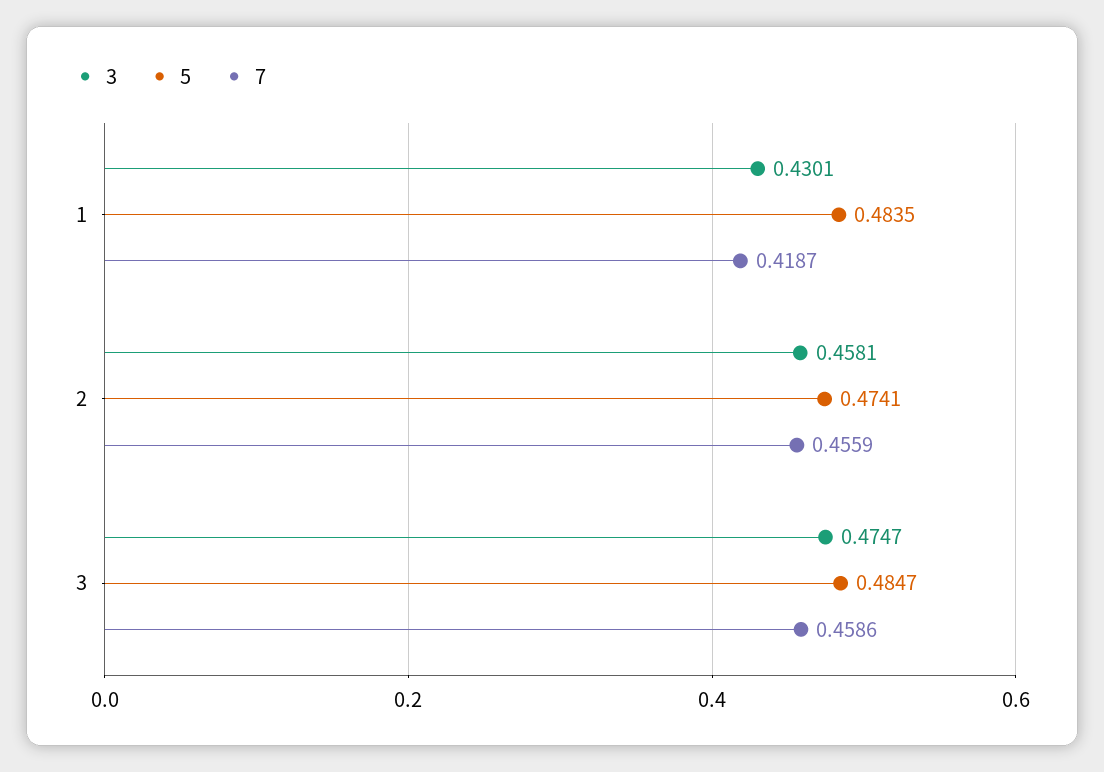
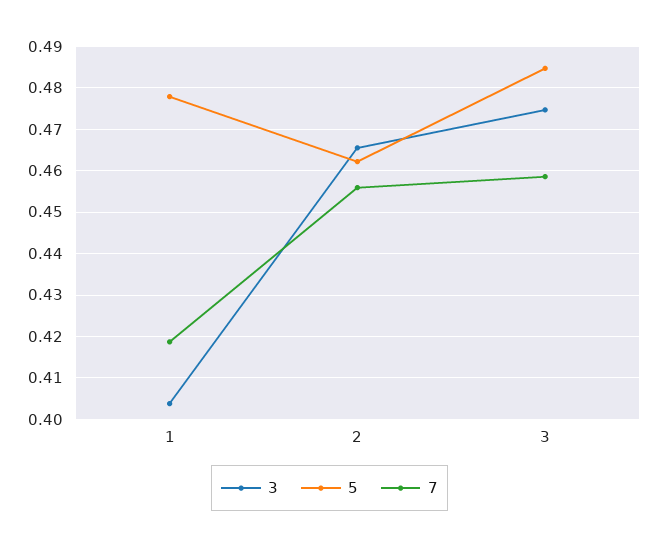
  {
    "3": {
-     "1": 0.4301,
+     "1": 0.404,
-     "2": 0.4581,
+     "2": 0.466,
      "3": 0.4747
    },
    "5": {
-     "1": 0.4835,
+     "1": 0.478,
-     "2": 0.4741,
+     "2": 0.462,
      "3": 0.4847
    },
    "7": {
      "1": 0.4187,
      "2": 0.4559,
      "3": 0.4586
    }
  }

